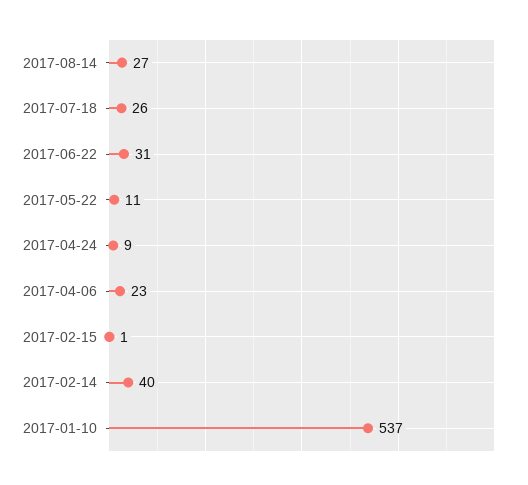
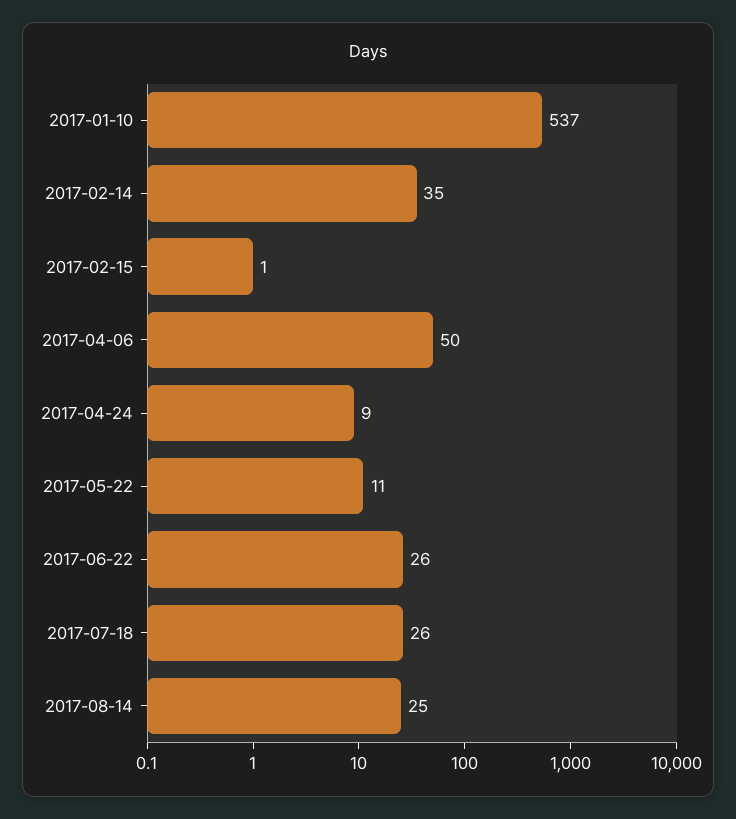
  {
-   "2017-08-14": 27,
+   "2017-08-14": 25,
    "2017-07-18": 26,
-   "2017-06-22": 31,
+   "2017-06-22": 26,
    "2017-05-22": 11,
    "2017-04-24": 9,
-   "2017-04-06": 23,
+   "2017-04-06": 50,
    "2017-02-15": 1,
-   "2017-02-14": 40,
+   "2017-02-14": 35,
    "2017-01-10": 537
  }

